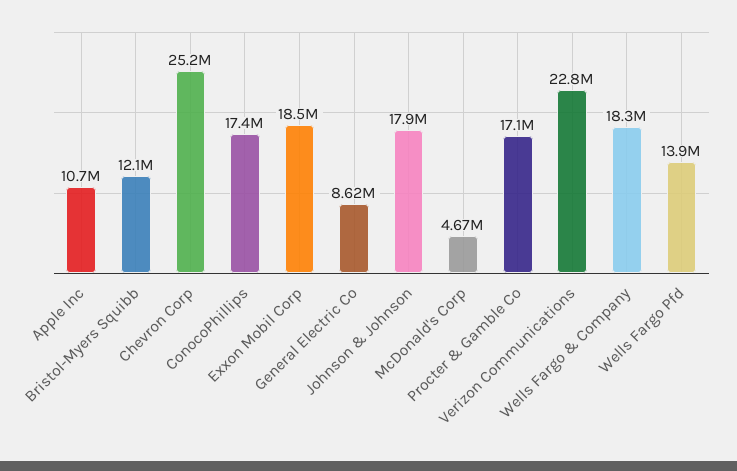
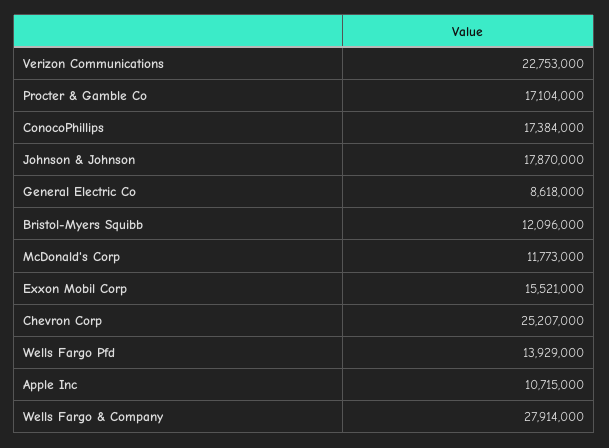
  {
    "Apple Inc": 10715000,
    "Bristol-Myers Squibb": 12096000,
    "Chevron Corp": 25207000,
    "ConocoPhillips": 17384000,
-   "Exxon Mobil Corp": 18500000,
+   "Exxon Mobil Corp": 15521000,
    "General Electric Co": 8618000,
    "Johnson & Johnson": 17870000,
-   "McDonald's Corp": 4670000,
+   "McDonald's Corp": 11773000,
    "Procter & Gamble Co": 17104000,
    "Verizon Communications": 22753000,
-   "Wells Fargo & Company": 18300000,
+   "Wells Fargo & Company": 27914000,
    "Wells Fargo Pfd": 13929000
  }

